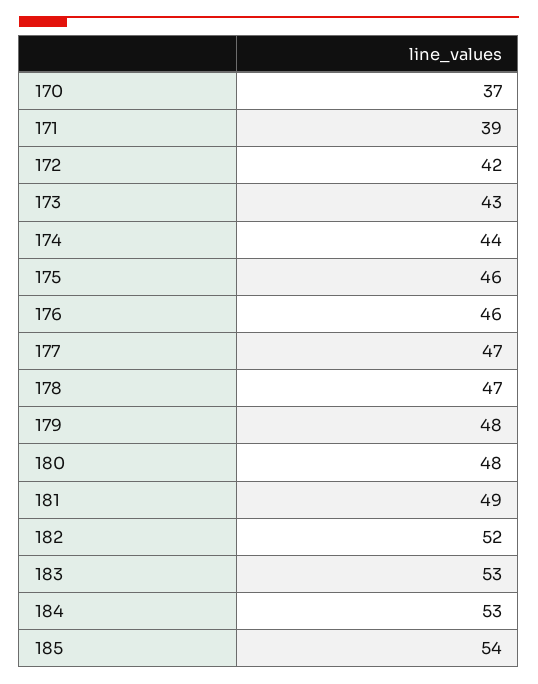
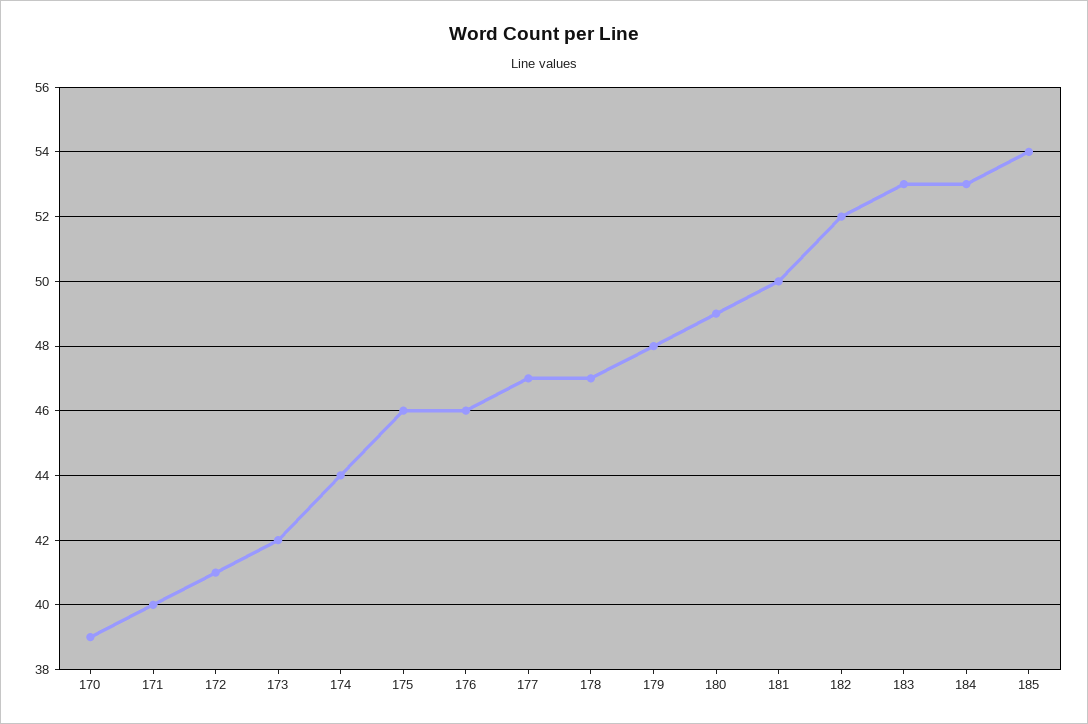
  {
-   "170": 37,
+   "170": 39,
-   "171": 39,
+   "171": 40,
-   "172": 42,
+   "172": 41,
-   "173": 43,
+   "173": 42,
    "174": 44,
    "175": 46,
    "176": 46,
    "177": 47,
    "178": 47,
    "179": 48,
-   "180": 48,
+   "180": 49,
-   "181": 49,
+   "181": 50,
    "182": 52,
    "183": 53,
    "184": 53,
    "185": 54
  }

